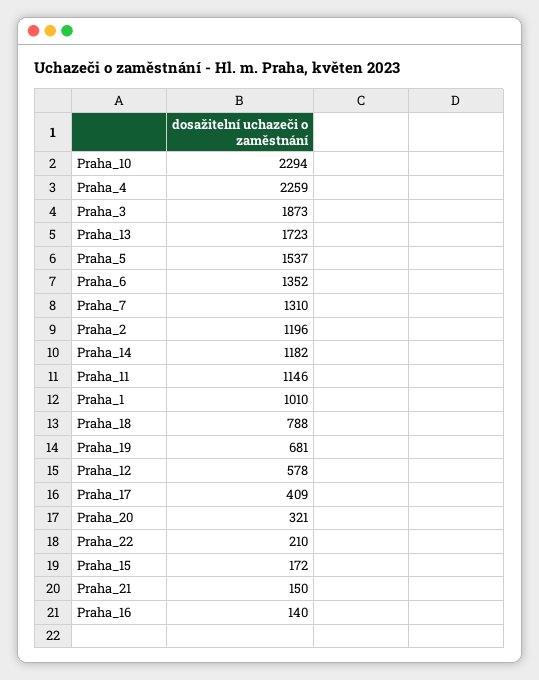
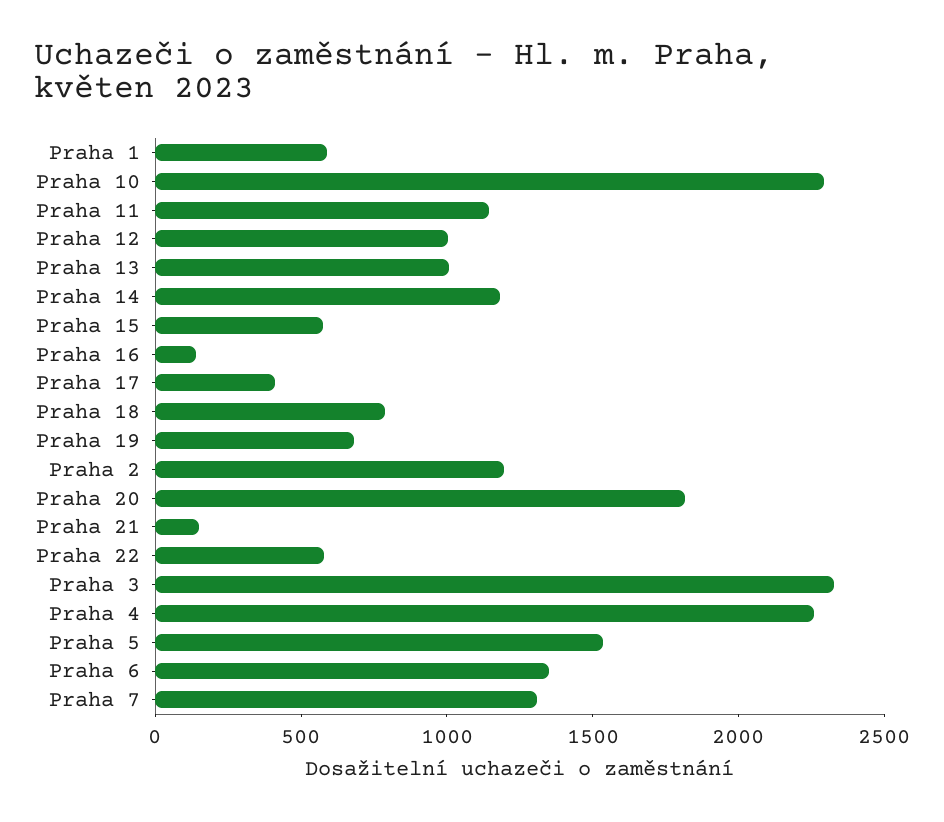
  {
    "Praha_10": 2294,
    "Praha_4": 2259,
-   "Praha_3": 1873,
+   "Praha_3": 2300,
-   "Praha_13": 1723,
+   "Praha_13": 1000,
    "Praha_5": 1537,
    "Praha_6": 1352,
    "Praha_7": 1310,
    "Praha_2": 1196,
    "Praha_14": 1182,
    "Praha_11": 1146,
-   "Praha_1": 1010,
+   "Praha_1": 600,
    "Praha_18": 788,
    "Praha_19": 681,
-   "Praha_12": 578,
+   "Praha_12": 1000,
    "Praha_17": 409,
-   "Praha_20": 321,
+   "Praha_20": 1800,
-   "Praha_22": 210,
+   "Praha_22": 600,
-   "Praha_15": 172,
+   "Praha_15": 600,
    "Praha_21": 150,
    "Praha_16": 140
  }

